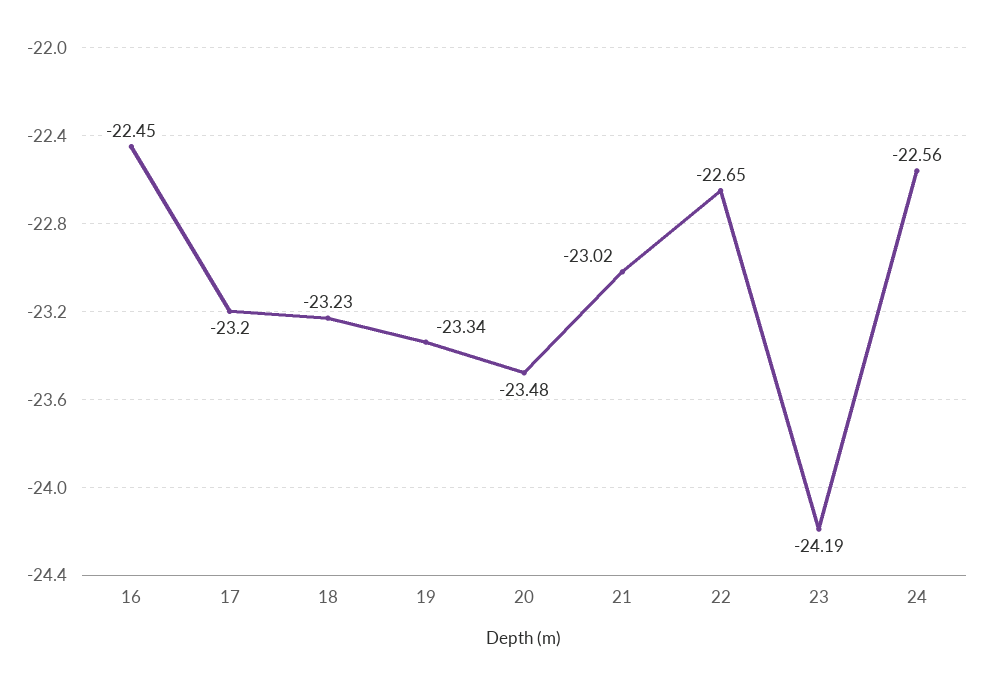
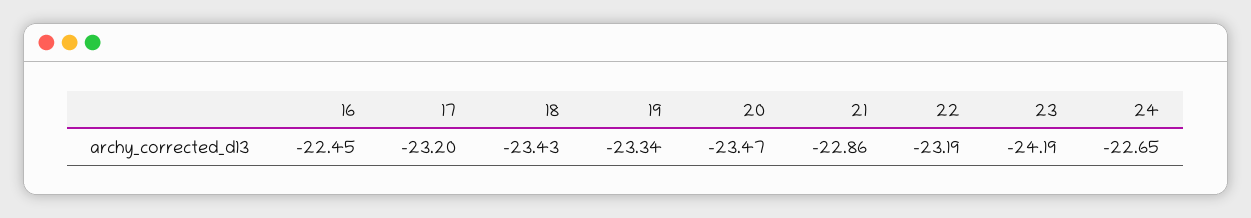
  {
    "16": -22.45,
    "17": -23.2,
-   "18": -23.23,
+   "18": -23.43,
    "19": -23.34,
-   "20": -23.48,
+   "20": -23.47,
-   "21": -23.02,
+   "21": -22.86,
-   "22": -22.65,
+   "22": -23.19,
    "23": -24.19,
-   "24": -22.56
+   "24": -22.65
  }

